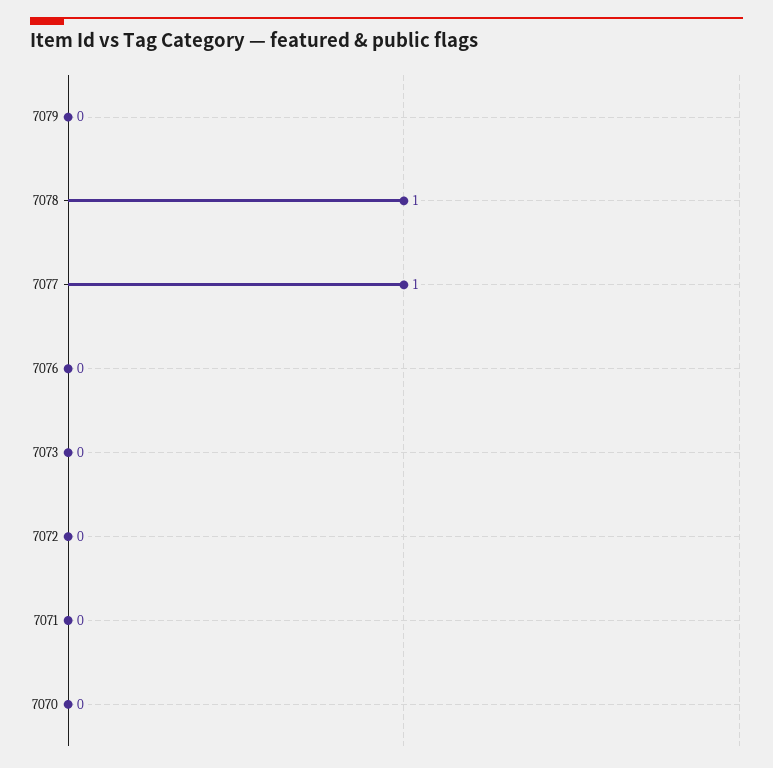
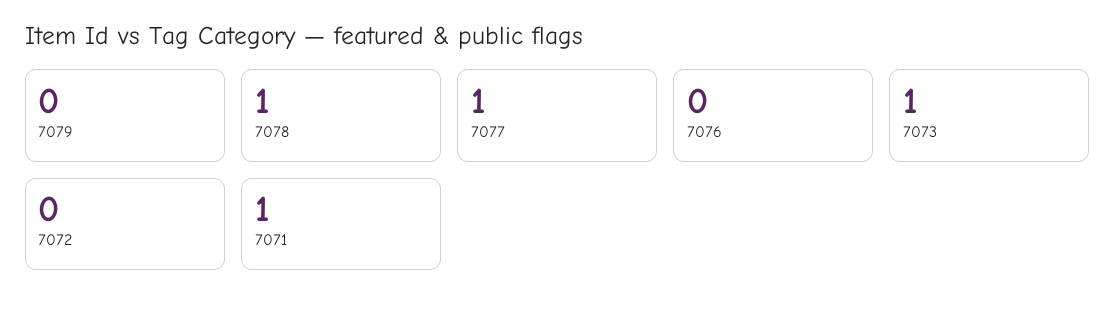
  {
    "7079": 0,
    "7078": 1,
    "7077": 1,
    "7076": 0,
-   "7073": 0,
+   "7073": 1,
    "7072": 0,
-   "7071": 0,
+   "7071": 1
-   "7070": 0
  }

